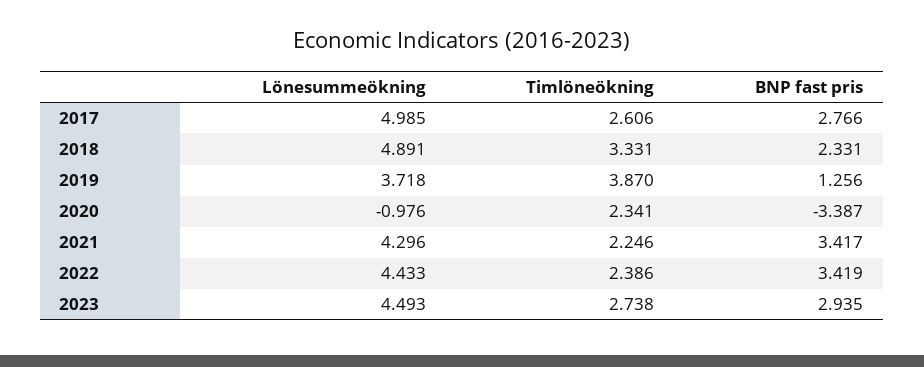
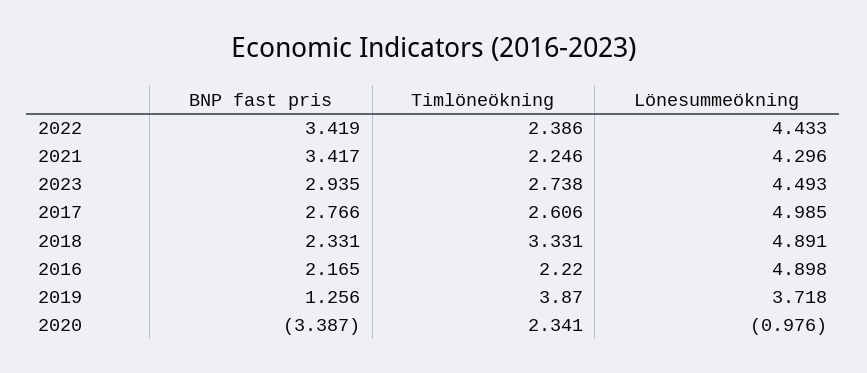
  {
    "Lönesummeökning": {
      "2017": 4.985,
      "2018": 4.891,
      "2019": 3.718,
      "2020": -0.976,
      "2021": 4.296,
      "2022": 4.433,
-     "2023": 4.493
+     "2023": 4.493,
+     "2016": 4.898
    },
    "Timlöneökning": {
      "2017": 2.606,
      "2018": 3.331,
      "2019": 3.87,
      "2020": 2.341,
      "2021": 2.246,
      "2022": 2.386,
-     "2023": 2.738
+     "2023": 2.738,
+     "2016": 2.22
    },
    "BNP fast pris": {
      "2017": 2.766,
      "2018": 2.331,
      "2019": 1.256,
      "2020": -3.387,
      "2021": 3.417,
      "2022": 3.419,
-     "2023": 2.935
+     "2023": 2.935,
+     "2016": 2.165
    }
  }

